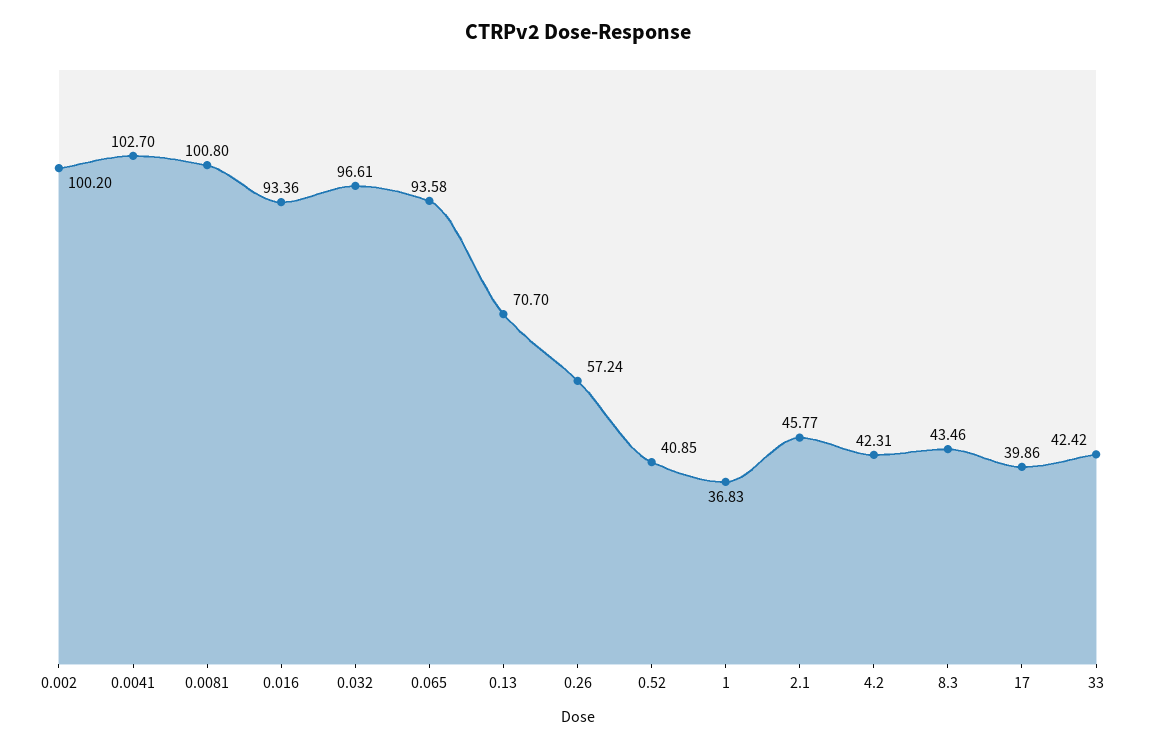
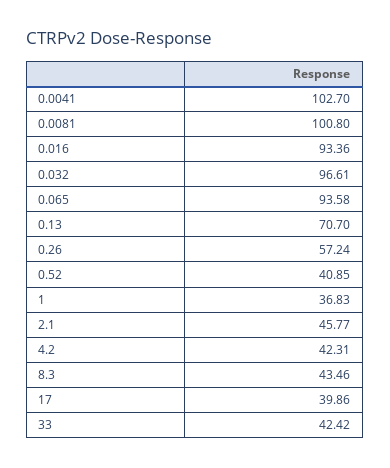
  {
-   "0.002": 100.2,
    "0.0041": 102.7,
    "0.0081": 100.8,
    "0.016": 93.36,
    "0.032": 96.61,
    "0.065": 93.58,
    "0.13": 70.7,
    "0.26": 57.24,
    "0.52": 40.85,
    "1": 36.83,
    "2.1": 45.77,
    "4.2": 42.31,
    "8.3": 43.46,
    "17": 39.86,
    "33": 42.42
  }

